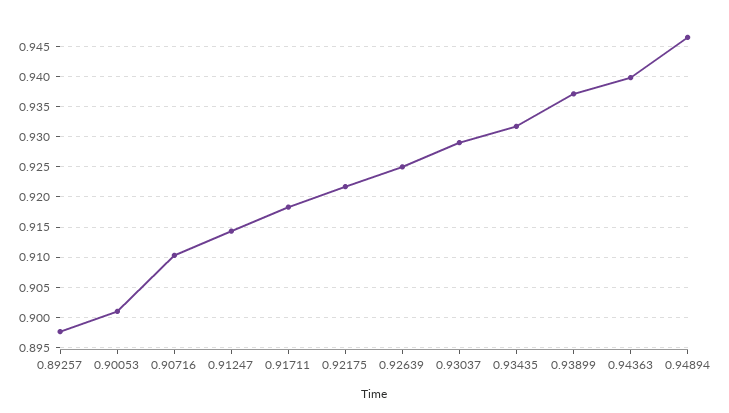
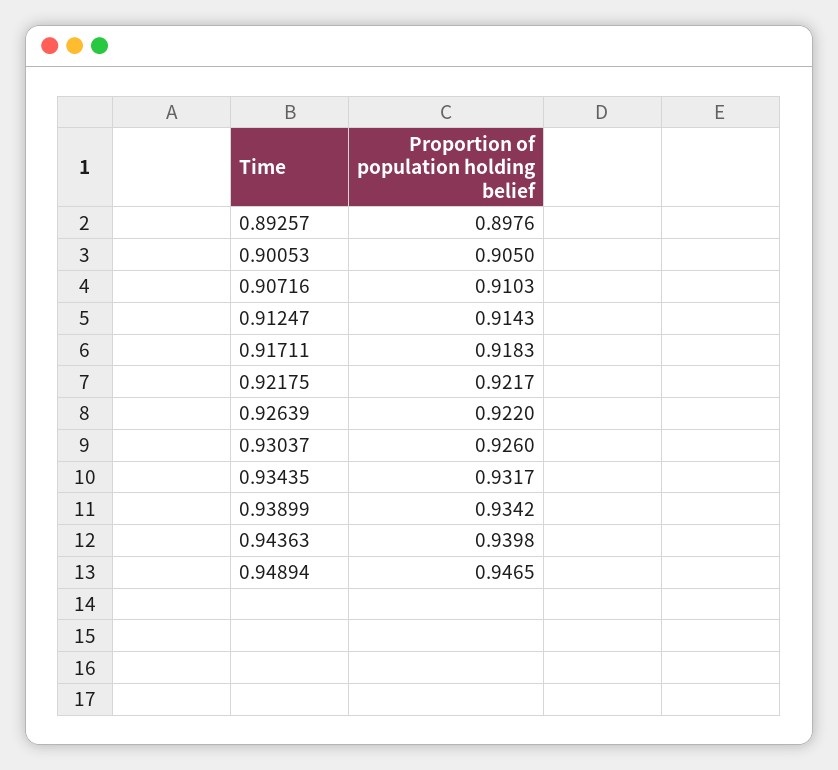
  {
    "0.89257": 0.8976,
-   "0.90053": 0.901,
+   "0.90053": 0.905,
    "0.90716": 0.9103,
    "0.91247": 0.9143,
    "0.91711": 0.9183,
    "0.92175": 0.9217,
-   "0.92639": 0.925,
+   "0.92639": 0.922,
-   "0.93037": 0.929,
+   "0.93037": 0.926,
    "0.93435": 0.9317,
-   "0.93899": 0.937,
+   "0.93899": 0.9342,
    "0.94363": 0.9398,
    "0.94894": 0.9465
  }

